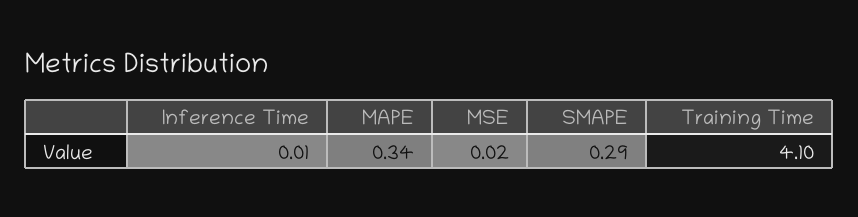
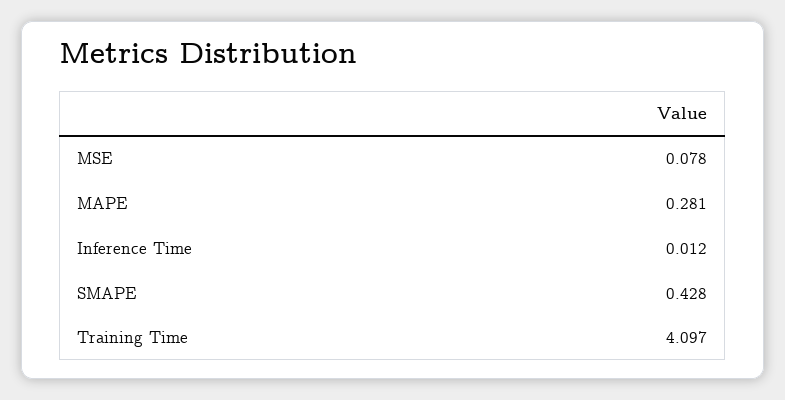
  {
    "Inference Time": 0.012,
-   "MAPE": 0.34,
+   "MAPE": 0.281,
-   "MSE": 0.02,
+   "MSE": 0.078,
-   "SMAPE": 0.29,
+   "SMAPE": 0.428,
    "Training Time": 4.097
  }

